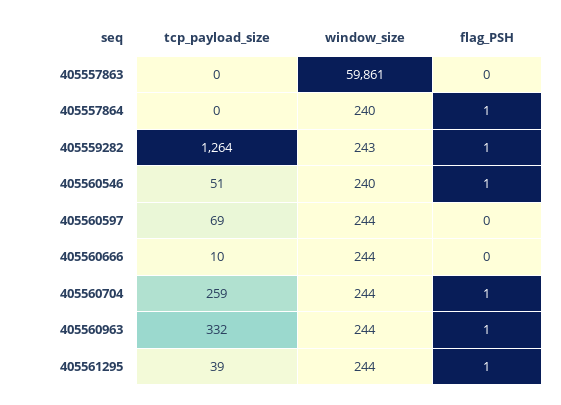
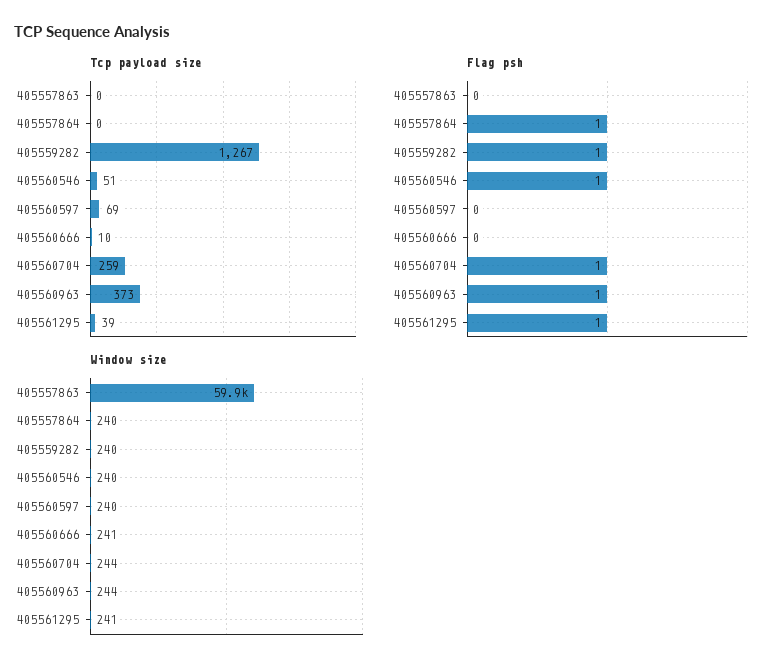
  {
    "tcp_payload_size": {
      "405557863": 0,
      "405557864": 0,
-     "405559282": 1264,
+     "405559282": 1267,
      "405560546": 51,
      "405560597": 69,
      "405560666": 10,
      "405560704": 259,
-     "405560963": 332,
+     "405560963": 373,
      "405561295": 39
    },
    "window_size": {
      "405557863": 59861,
      "405557864": 240,
-     "405559282": 243,
+     "405559282": 240,
      "405560546": 240,
-     "405560597": 244,
+     "405560597": 240,
-     "405560666": 244,
+     "405560666": 241,
      "405560704": 244,
      "405560963": 244,
-     "405561295": 244
+     "405561295": 241
    },
    "flag_PSH": {
      "405557863": 0,
      "405557864": 1,
      "405559282": 1,
      "405560546": 1,
      "405560597": 0,
      "405560666": 0,
      "405560704": 1,
      "405560963": 1,
      "405561295": 1
    }
  }

